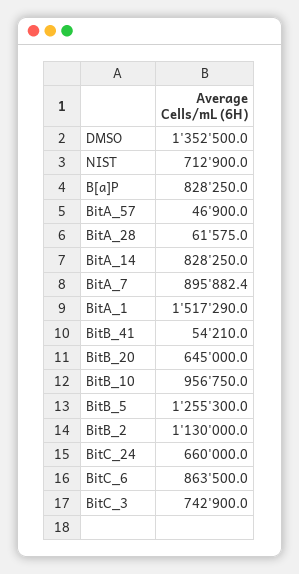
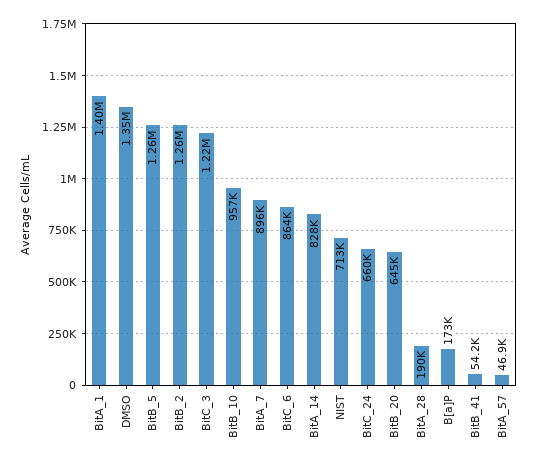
  {
    "DMSO": 1352500,
    "NIST": 712900,
-   "B[a]P": 828250,
+   "B[a]P": 173000,
    "BitA_57": 46900,
-   "BitA_28": 61575,
+   "BitA_28": 190000,
    "BitA_14": 828250,
    "BitA_7": 895882.4,
-   "BitA_1": 1517290,
+   "BitA_1": 1400000,
    "BitB_41": 54210,
    "BitB_20": 645000,
    "BitB_10": 956750,
    "BitB_5": 1255300,
-   "BitB_2": 1130000,
+   "BitB_2": 1260000,
    "BitC_24": 660000,
    "BitC_6": 863500,
-   "BitC_3": 742900
+   "BitC_3": 1220000
  }

